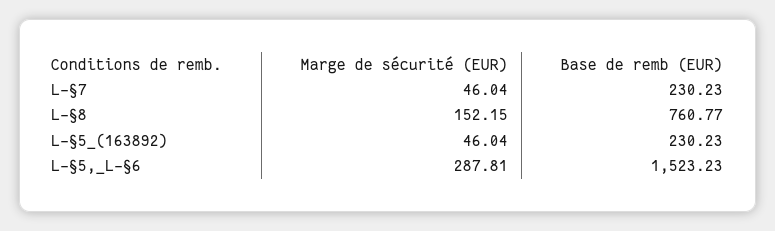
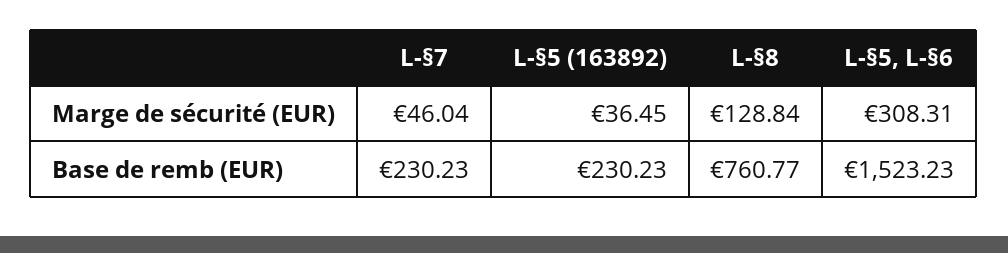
  {
    "Marge de sécurité (EUR)": {
      "L-§7": 46.04,
-     "L-§8": 152.15,
+     "L-§8": 128.84,
-     "L-§5_(163892)": 46.04,
+     "L-§5_(163892)": 36.45,
-     "L-§5,_L-§6": 287.81
+     "L-§5,_L-§6": 308.31
    },
    "Base de remb (EUR)": {
      "L-§7": 230.23,
      "L-§8": 760.77,
      "L-§5_(163892)": 230.23,
      "L-§5,_L-§6": 1523.23
    }
  }

